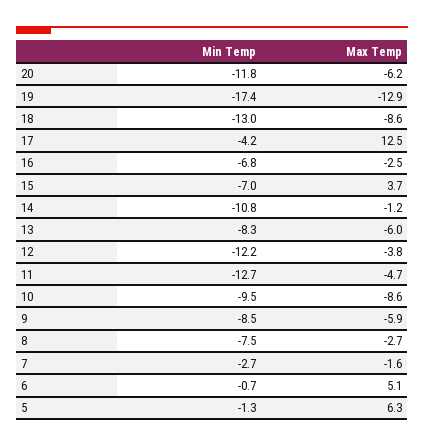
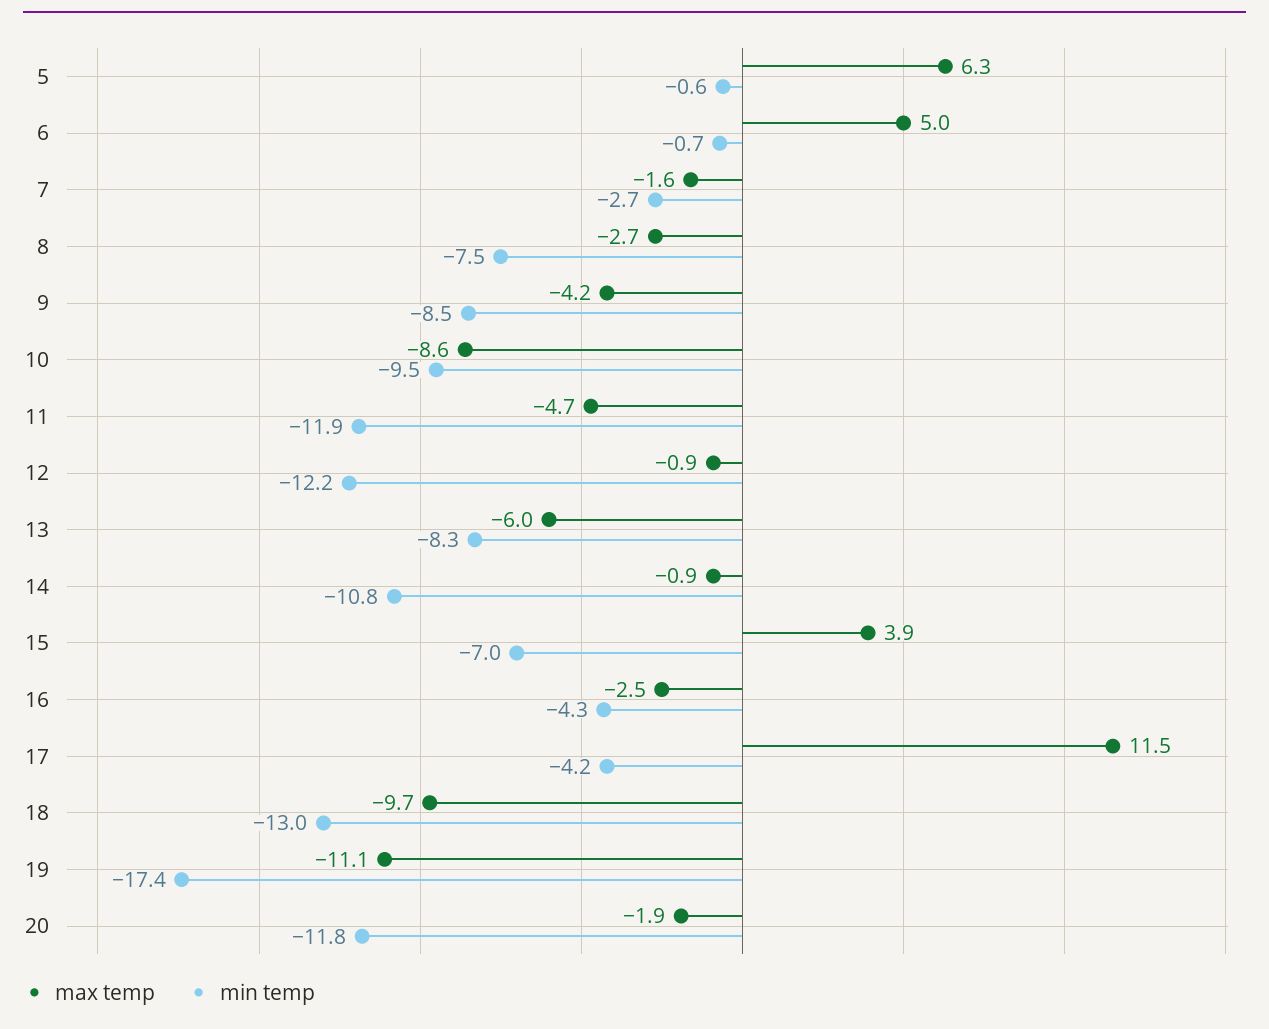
  {
    "Min Temp": {
      "20": -11.8,
      "19": -17.4,
      "18": -13,
      "17": -4.2,
-     "16": -6.8,
+     "16": -4.3,
      "15": -7,
      "14": -10.8,
      "13": -8.3,
      "12": -12.2,
-     "11": -12.7,
+     "11": -11.9,
      "10": -9.5,
      "9": -8.5,
      "8": -7.5,
      "7": -2.7,
      "6": -0.7,
-     "5": -1.3
+     "5": -0.6
    },
    "Max Temp": {
-     "20": -6.2,
+     "20": -1.9,
-     "19": -12.9,
+     "19": -11.1,
-     "18": -8.6,
+     "18": -9.7,
-     "17": 12.5,
+     "17": 11.5,
      "16": -2.5,
-     "15": 3.7,
+     "15": 3.9,
-     "14": -1.2,
+     "14": -0.9,
      "13": -6,
-     "12": -3.8,
+     "12": -0.9,
      "11": -4.7,
      "10": -8.6,
-     "9": -5.9,
+     "9": -4.2,
      "8": -2.7,
      "7": -1.6,
-     "6": 5.1,
+     "6": 5,
      "5": 6.3
    }
  }

